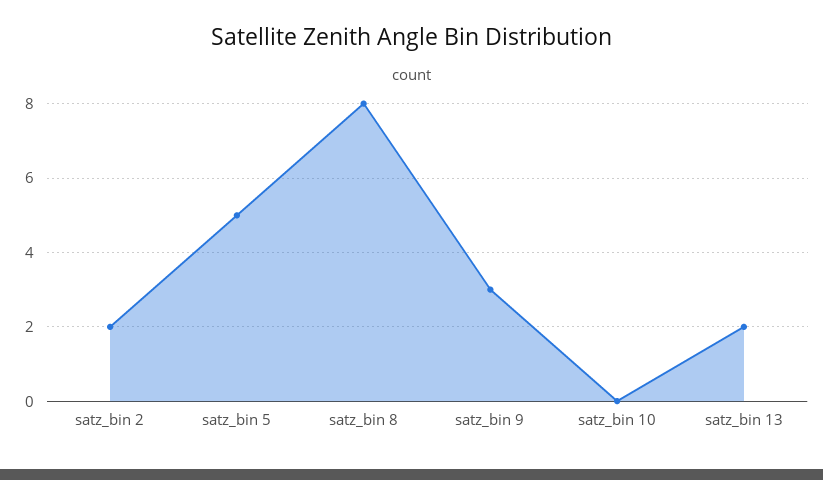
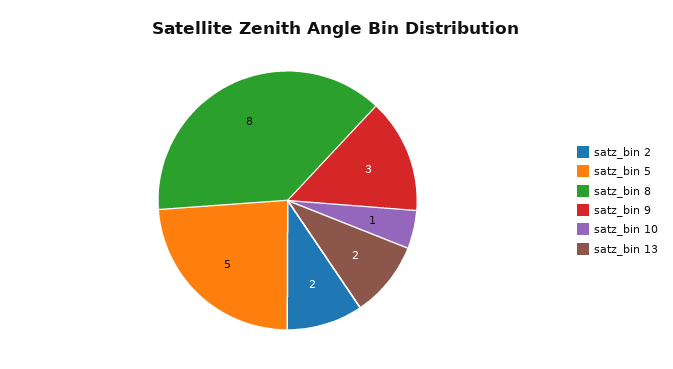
  {
    "satz_bin 2": 2,
    "satz_bin 5": 5,
    "satz_bin 8": 8,
    "satz_bin 9": 3,
-   "satz_bin 10": 0,
+   "satz_bin 10": 1,
    "satz_bin 13": 2
  }

